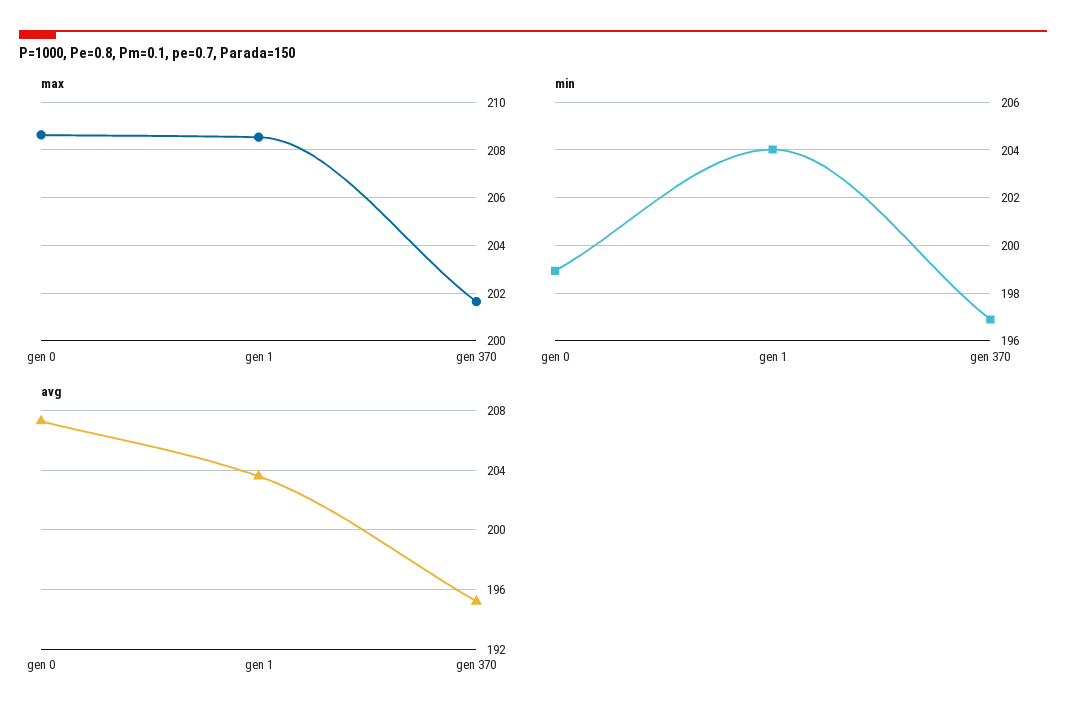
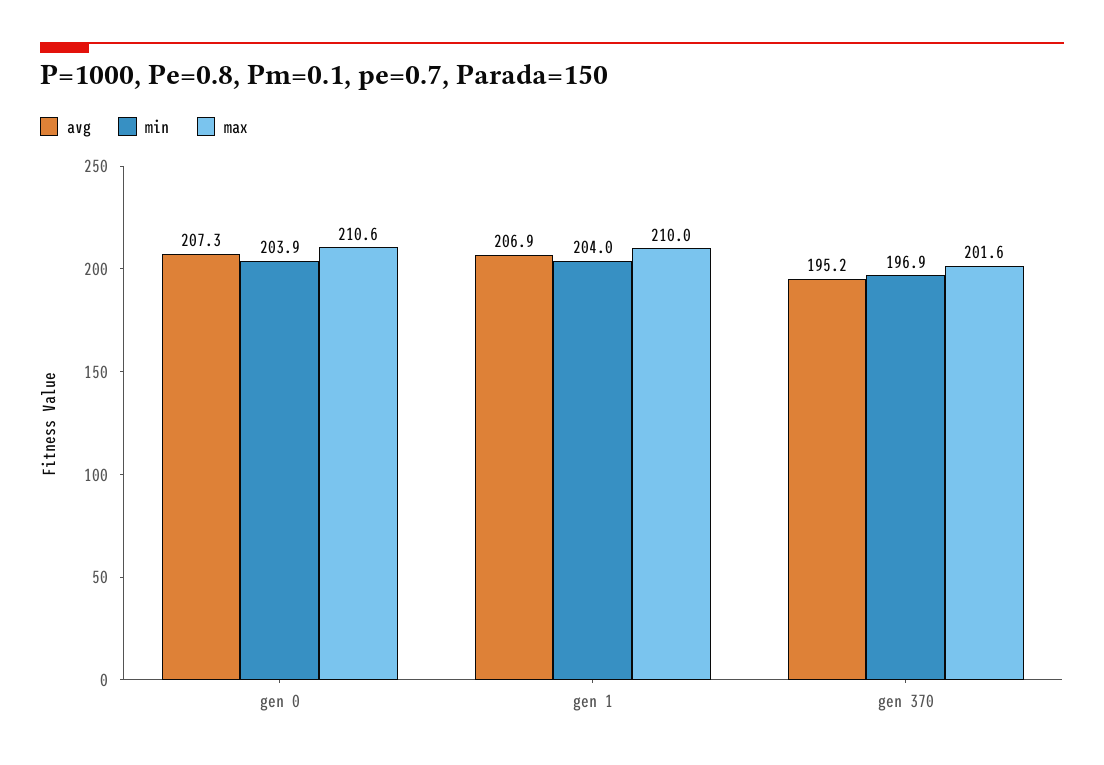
  {
    "max": {
-     "gen 0": 208.5,
+     "gen 0": 210.6,
-     "gen 1": 208.5,
+     "gen 1": 210,
      "gen 370": 201.6
    },
    "min": {
-     "gen 0": 199,
+     "gen 0": 203.9,
      "gen 1": 204,
      "gen 370": 196.9
    },
    "avg": {
      "gen 0": 207.3,
-     "gen 1": 203.5,
+     "gen 1": 206.9,
      "gen 370": 195.2
    }
  }

